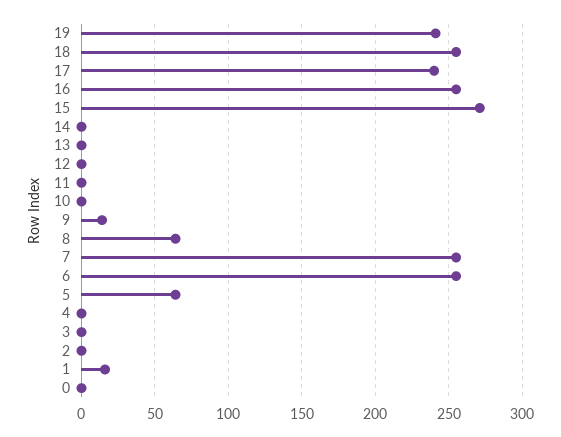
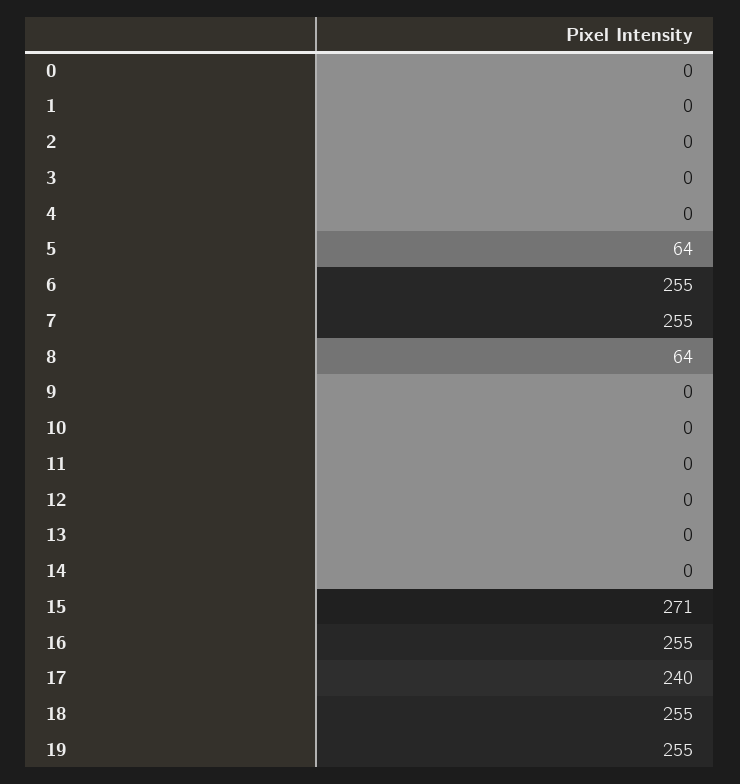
  {
-   "19": 240,
+   "19": 255,
    "18": 255,
    "17": 240,
    "16": 255,
    "15": 271,
    "14": 0,
    "13": 0,
    "12": 0,
    "11": 0,
    "10": 0,
-   "9": 15,
+   "9": 0,
    "8": 64,
    "7": 255,
    "6": 255,
    "5": 64,
    "4": 0,
    "3": 0,
    "2": 0,
-   "1": 15,
+   "1": 0,
    "0": 0
  }

